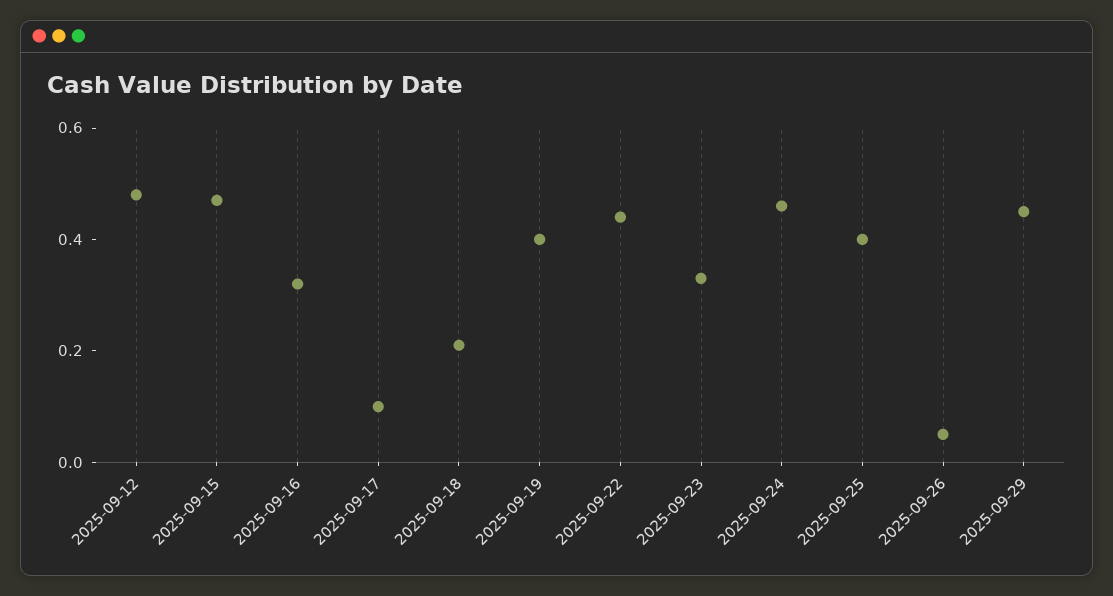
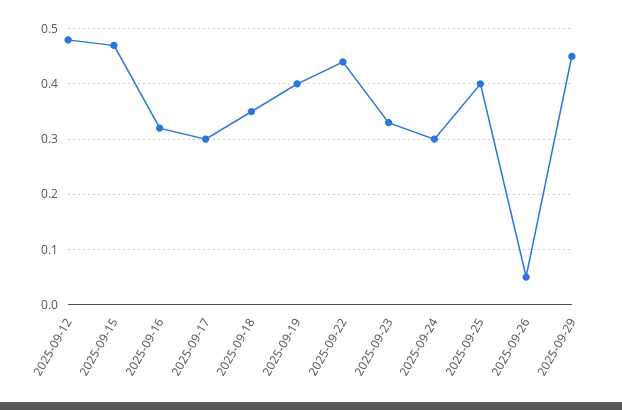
  {
    "2025-09-12": 0.5,
    "2025-09-15": 0.45,
    "2025-09-16": 0.3,
-   "2025-09-17": 0.1,
+   "2025-09-17": 0.3,
-   "2025-09-18": 0.2,
+   "2025-09-18": 0.35,
    "2025-09-19": 0.4,
    "2025-09-22": 0.45,
    "2025-09-23": 0.35,
-   "2025-09-24": 0.45,
+   "2025-09-24": 0.3,
    "2025-09-25": 0.4,
    "2025-09-26": 0.05,
    "2025-09-29": 0.45
  }

